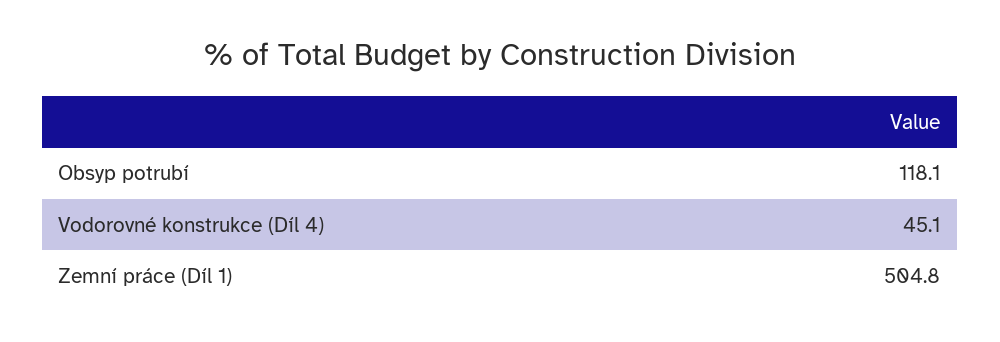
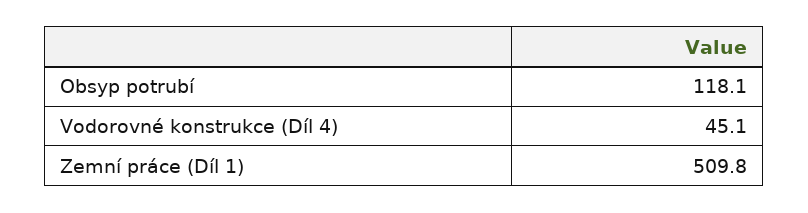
  {
    "Obsyp potrubí": 118.1,
    "Vodorovné konstrukce (Díl 4)": 45.1,
-   "Zemní práce (Díl 1)": 504.8
+   "Zemní práce (Díl 1)": 509.8
  }

